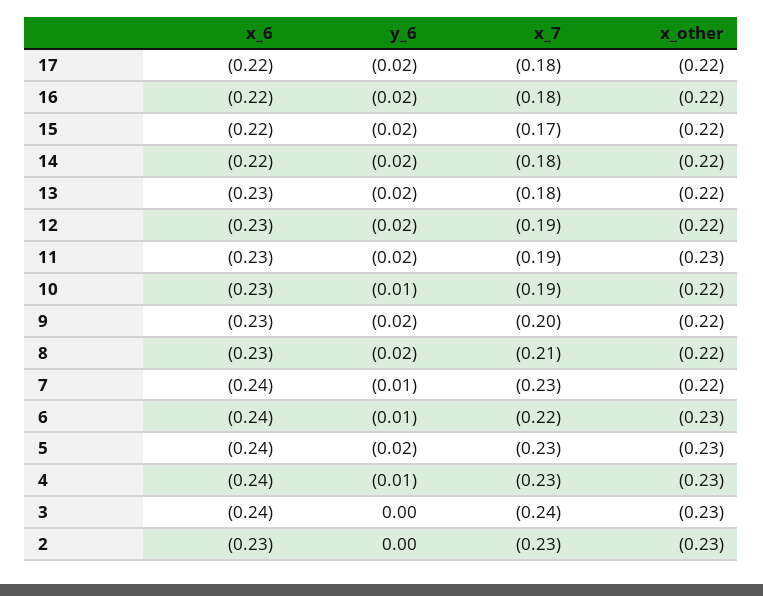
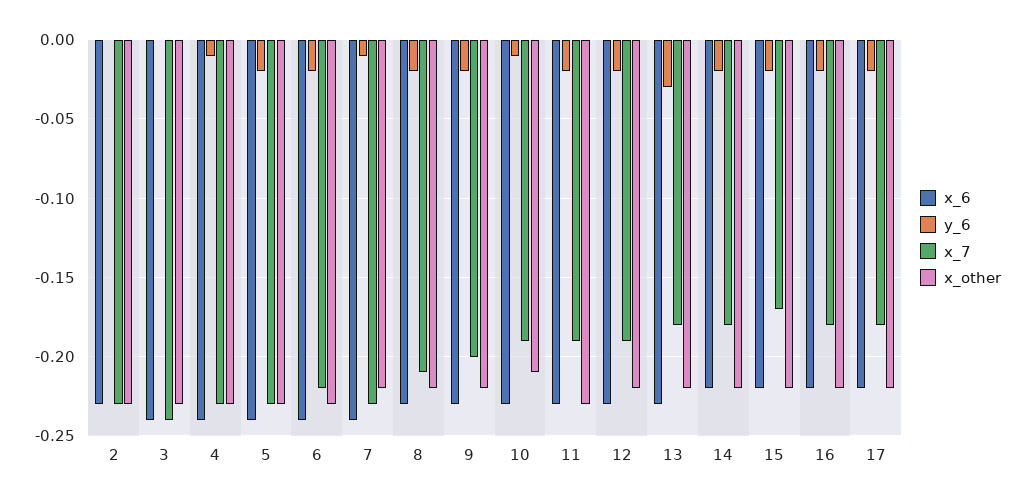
  {
    "x_6": {
      "17": -0.22,
      "16": -0.22,
      "15": -0.22,
      "14": -0.22,
      "13": -0.23,
      "12": -0.23,
      "11": -0.23,
      "10": -0.23,
      "9": -0.23,
      "8": -0.23,
      "7": -0.24,
      "6": -0.24,
      "5": -0.24,
      "4": -0.24,
      "3": -0.24,
      "2": -0.23
    },
    "y_6": {
      "17": -0.02,
      "16": -0.02,
      "15": -0.02,
      "14": -0.02,
-     "13": -0.02,
+     "13": -0.03,
      "12": -0.02,
      "11": -0.02,
      "10": -0.01,
      "9": -0.02,
      "8": -0.02,
      "7": -0.01,
-     "6": -0.01,
+     "6": -0.02,
      "5": -0.02,
      "4": -0.01,
      "3": 0,
      "2": 0
    },
    "x_7": {
      "17": -0.18,
      "16": -0.18,
      "15": -0.17,
      "14": -0.18,
      "13": -0.18,
      "12": -0.19,
      "11": -0.19,
      "10": -0.19,
      "9": -0.2,
      "8": -0.21,
      "7": -0.23,
      "6": -0.22,
      "5": -0.23,
      "4": -0.23,
      "3": -0.24,
      "2": -0.23
    },
    "x_other": {
      "17": -0.22,
      "16": -0.22,
      "15": -0.22,
      "14": -0.22,
      "13": -0.22,
      "12": -0.22,
      "11": -0.23,
-     "10": -0.22,
+     "10": -0.21,
      "9": -0.22,
      "8": -0.22,
      "7": -0.22,
      "6": -0.23,
      "5": -0.23,
      "4": -0.23,
      "3": -0.23,
      "2": -0.23
    }
  }

